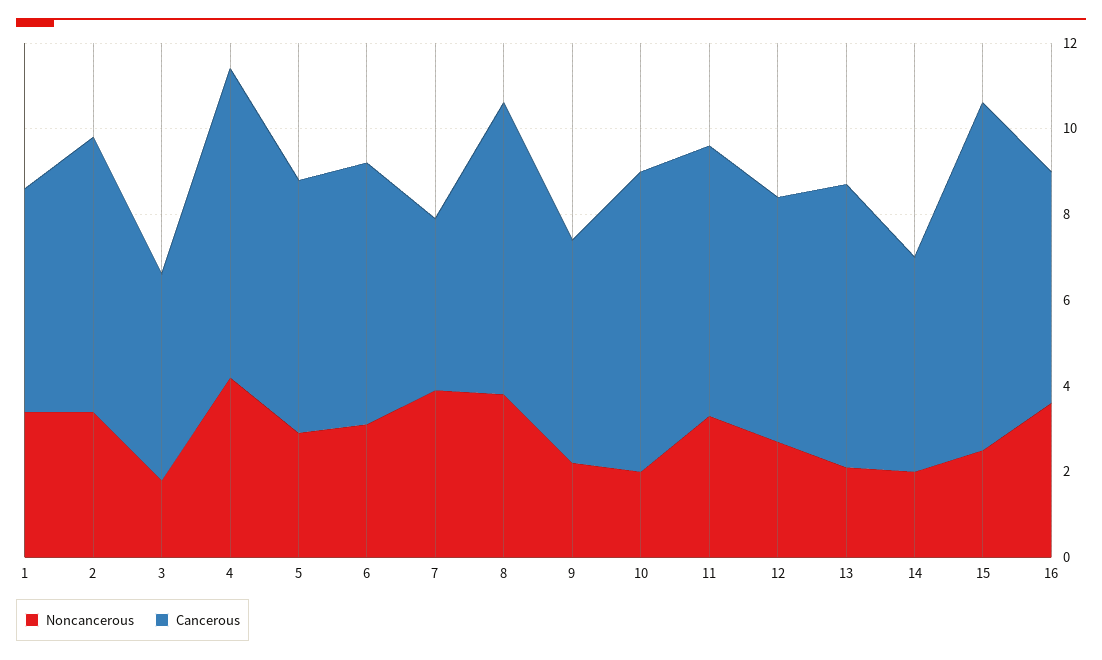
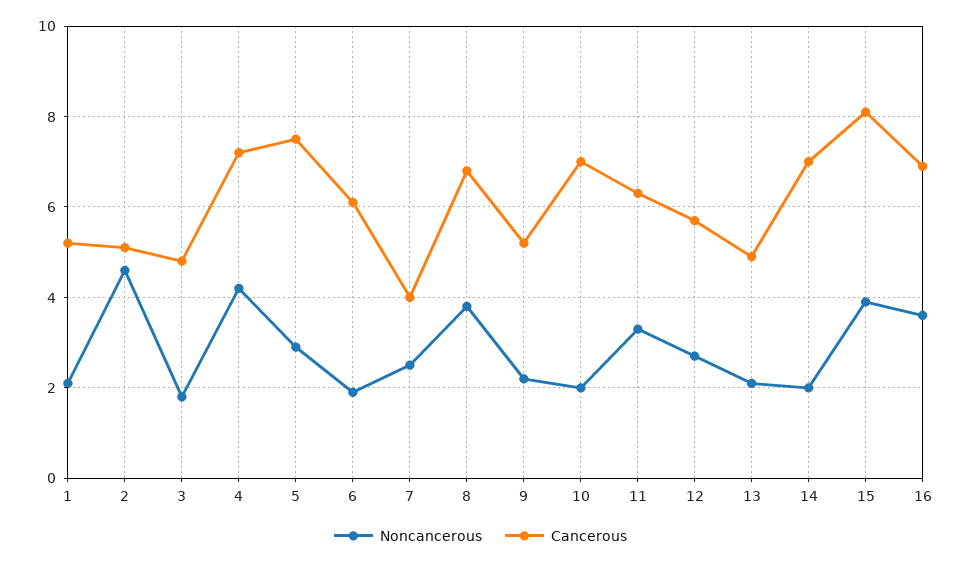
  {
    "Noncancerous": {
-     "1": 3.5,
+     "1": 2,
-     "2": 3.5,
+     "2": 4.5,
      "3": 2,
      "4": 4,
      "5": 3,
-     "6": 3,
+     "6": 2,
-     "7": 4,
+     "7": 2.5,
      "8": 4,
      "9": 2,
      "10": 2,
      "11": 3.5,
      "12": 2.5,
      "13": 2,
      "14": 2,
-     "15": 2.5,
+     "15": 4,
      "16": 3.5
    },
    "Cancerous": {
      "1": 5,
-     "2": 6.5,
+     "2": 5,
      "3": 5,
      "4": 7,
-     "5": 6,
+     "5": 7.5,
      "6": 6,
      "7": 4,
      "8": 7,
      "9": 5,
      "10": 7,
      "11": 6.5,
      "12": 5.5,
-     "13": 6.5,
+     "13": 5,
-     "14": 5,
+     "14": 7,
      "15": 8,
-     "16": 5.5
+     "16": 7
    }
  }

